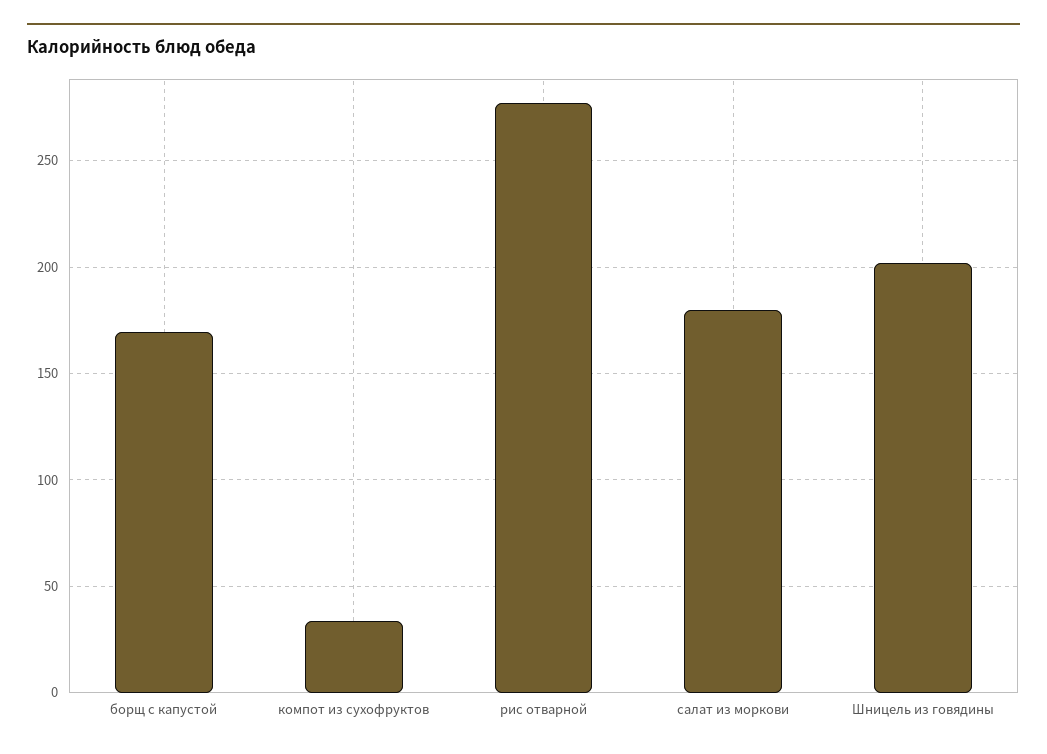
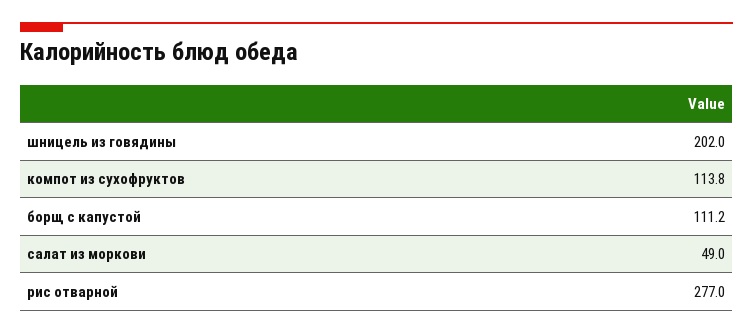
  {
-   "борщ с капустой": 170,
+   "борщ с капустой": 111.2,
-   "компот из сухофруктов": 35,
+   "компот из сухофруктов": 113.8,
    "рис отварной": 277,
-   "салат из моркови": 180,
+   "салат из моркови": 49,
    "Шницель из говядины": 202
  }

